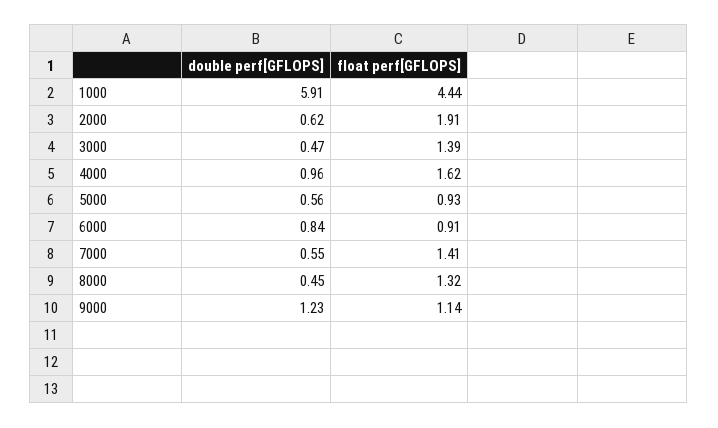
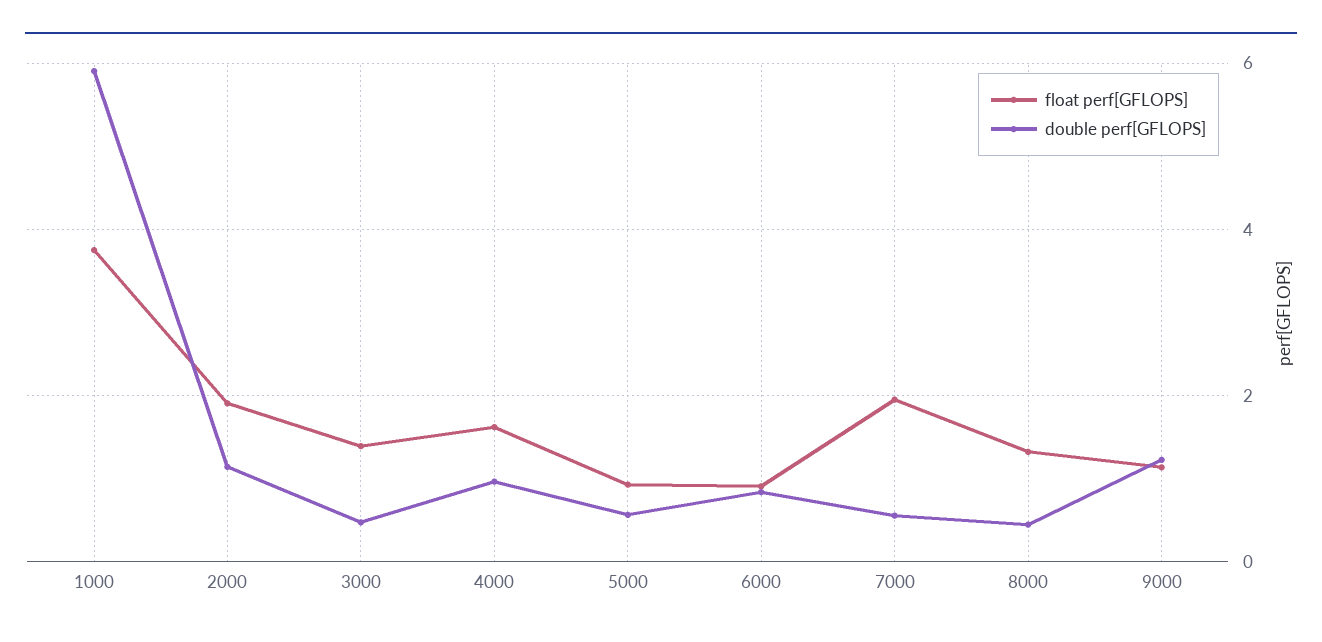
  {
    "double perf[GFLOPS]": {
      "1000": 5.91,
-     "2000": 0.62,
+     "2000": 1.2,
      "3000": 0.47,
      "4000": 0.96,
      "5000": 0.56,
      "6000": 0.84,
      "7000": 0.55,
      "8000": 0.45,
      "9000": 1.23
    },
    "float perf[GFLOPS]": {
-     "1000": 4.44,
+     "1000": 3.8,
      "2000": 1.91,
      "3000": 1.39,
      "4000": 1.62,
      "5000": 0.93,
      "6000": 0.91,
-     "7000": 1.41,
+     "7000": 2,
      "8000": 1.32,
      "9000": 1.14
    }
  }

